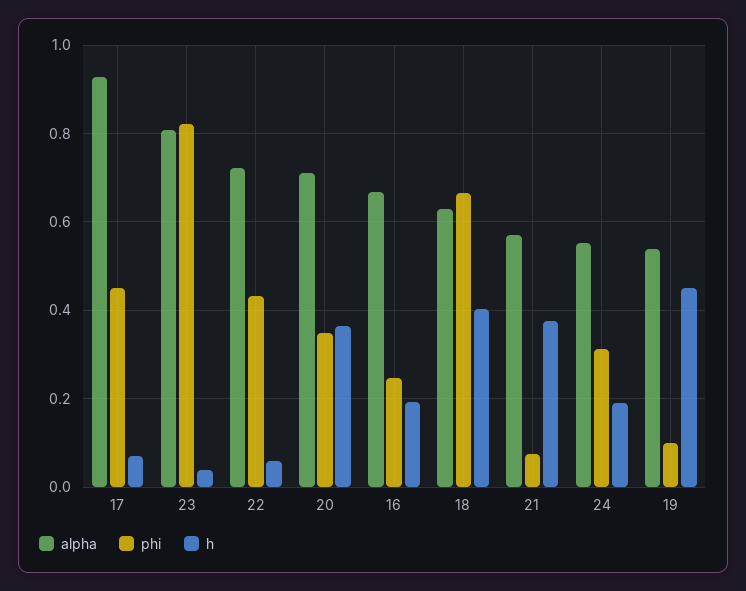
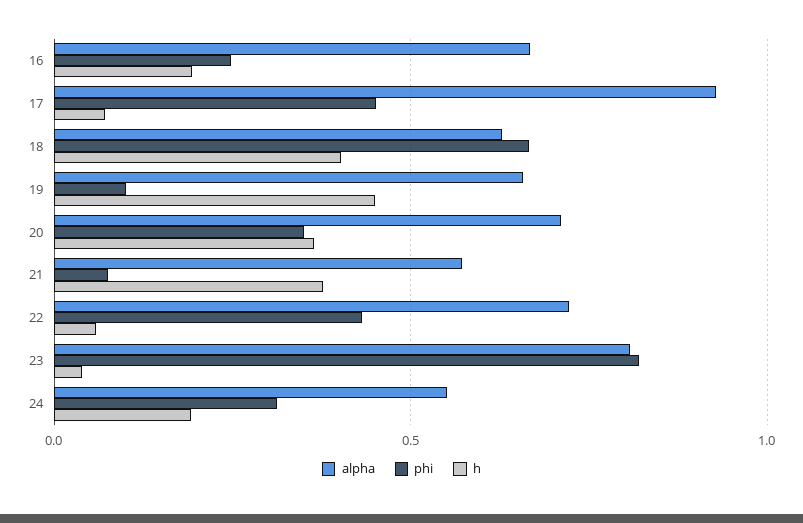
  {
    "alpha": {
      "17": 0.92,
      "23": 0.8,
      "22": 0.72,
      "20": 0.72,
      "16": 0.66,
      "18": 0.62,
      "21": 0.58,
      "24": 0.56,
-     "19": 0.54
+     "19": 0.65
    },
    "phi": {
      "17": 0.46,
      "23": 0.82,
      "22": 0.44,
      "20": 0.34,
      "16": 0.24,
      "18": 0.66,
      "21": 0.08,
      "24": 0.32,
      "19": 0.1
    },
    "h": {
      "17": 0.08,
      "23": 0.04,
      "22": 0.06,
      "20": 0.36,
      "16": 0.2,
      "18": 0.4,
      "21": 0.38,
      "24": 0.2,
      "19": 0.46
    }
  }

